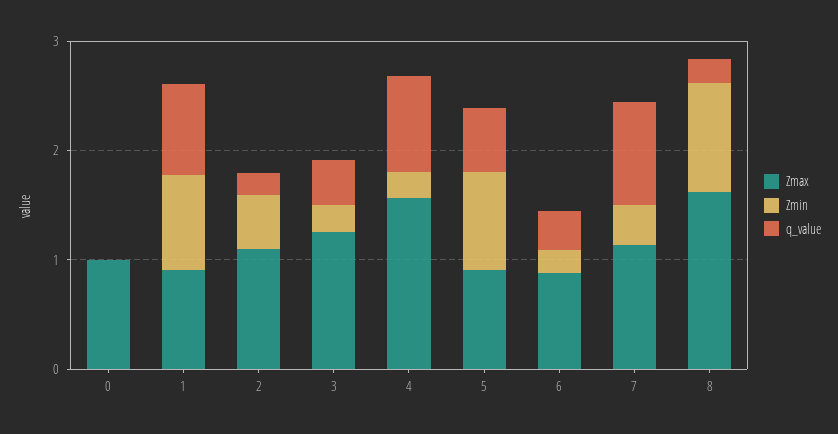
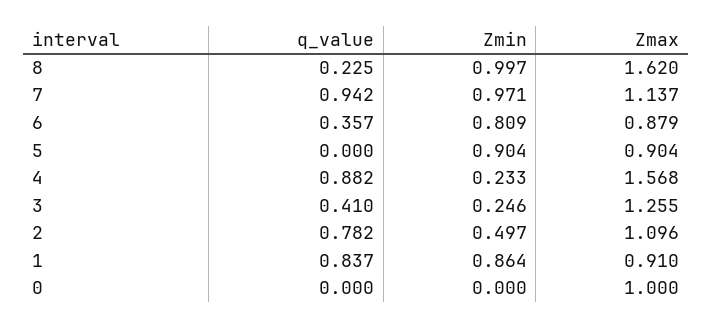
  {
    "Zmax": {
      "0": 1,
      "1": 0.91,
      "2": 1.096,
      "3": 1.255,
      "4": 1.568,
      "5": 0.904,
      "6": 0.879,
      "7": 1.137,
      "8": 1.62
    },
    "Zmin": {
      "0": 0,
      "1": 0.864,
      "2": 0.497,
      "3": 0.246,
      "4": 0.233,
      "5": 0.904,
-     "6": 0.2,
+     "6": 0.809,
-     "7": 0.4,
+     "7": 0.971,
      "8": 0.997
    },
    "q_value": {
      "0": 0,
      "1": 0.837,
-     "2": 0.2,
+     "2": 0.782,
      "3": 0.41,
      "4": 0.882,
-     "5": 0.6,
+     "5": 0,
      "6": 0.357,
      "7": 0.942,
      "8": 0.225
    }
  }

